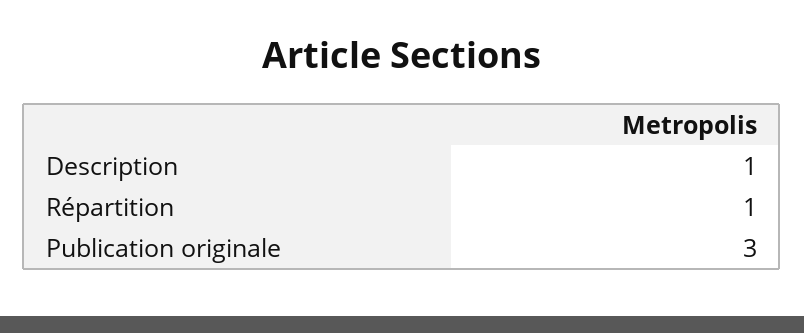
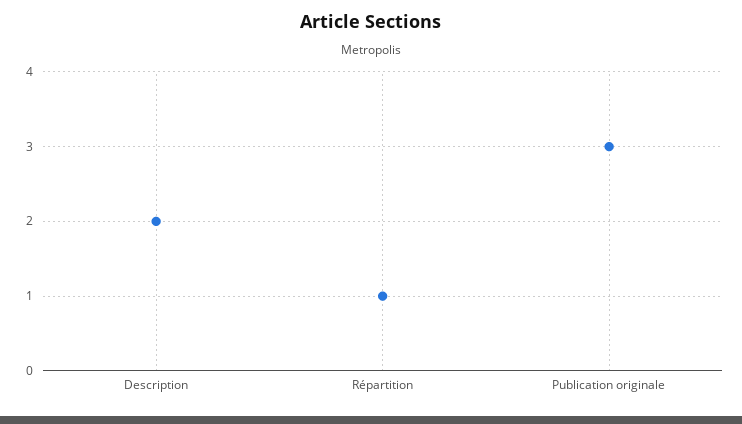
  {
-   "Description": 1,
+   "Description": 2,
    "Répartition": 1,
    "Publication originale": 3
  }

